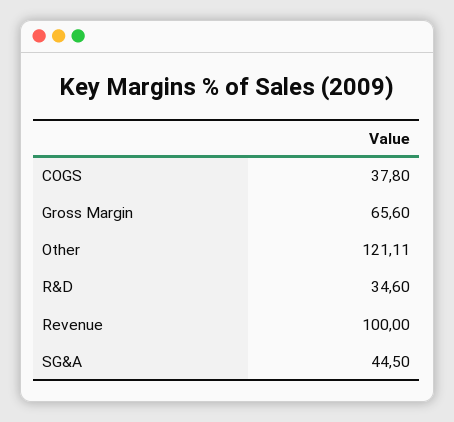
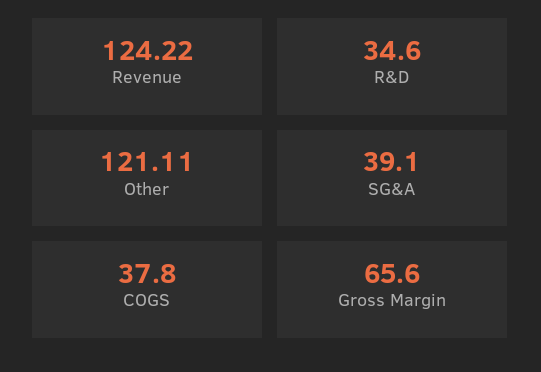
  {
    "COGS": 37.8,
    "Gross Margin": 65.6,
    "Other": 121.11,
    "R&D": 34.6,
-   "Revenue": 100,
+   "Revenue": 124.22,
-   "SG&A": 44.5
+   "SG&A": 39.1
  }

